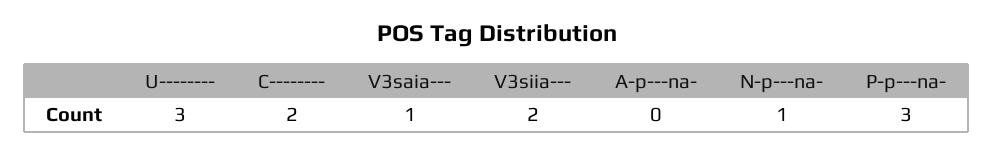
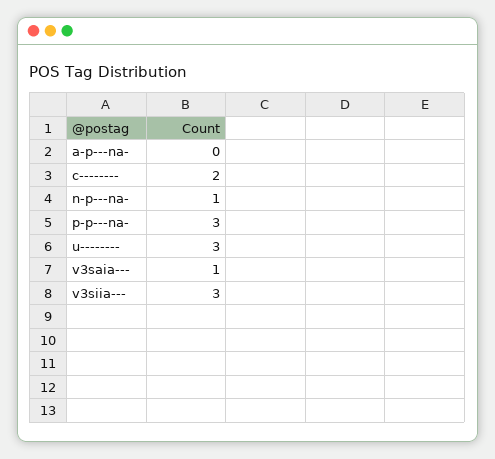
  {
    "U--------": 3,
    "C--------": 2,
    "V3saia---": 1,
-   "V3siia---": 2,
+   "V3siia---": 3,
    "A-p---na-": 0,
    "N-p---na-": 1,
    "P-p---na-": 3
  }

